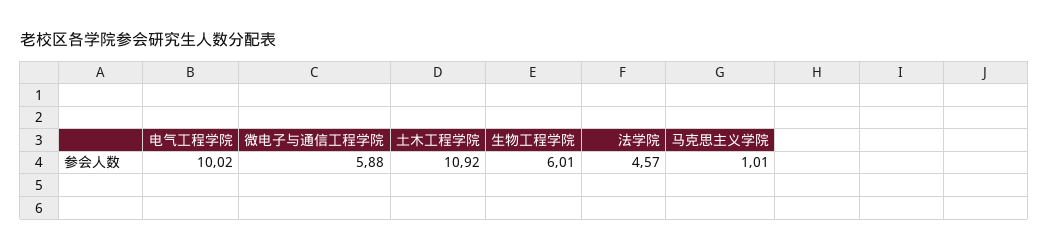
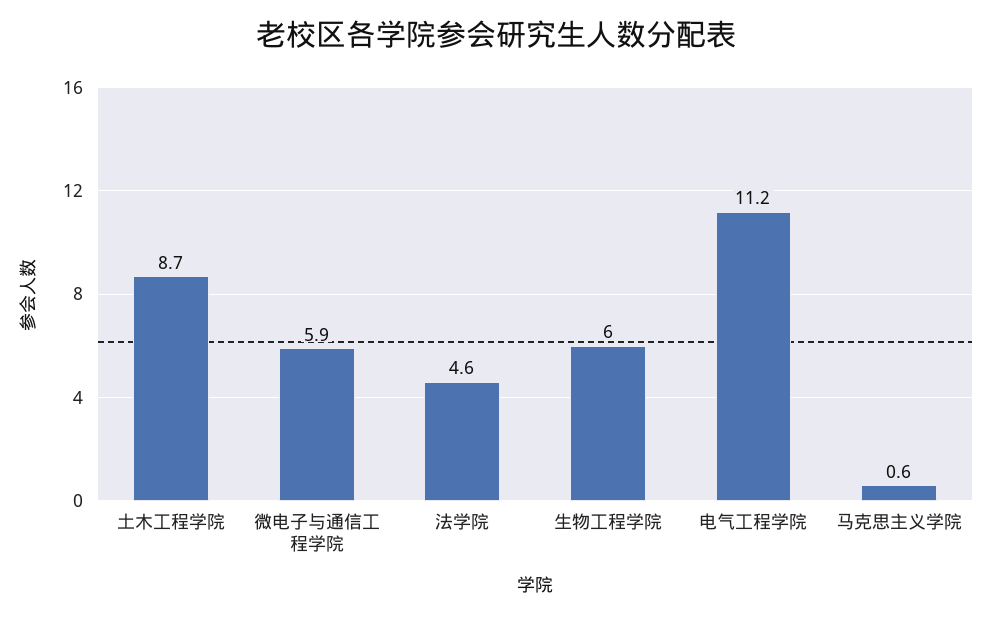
  {
-   "电气工程学院": 10.02,
+   "电气工程学院": 11.2,
    "微电子与通信工程学院": 5.88,
-   "土木工程学院": 10.92,
+   "土木工程学院": 8.7,
    "生物工程学院": 6.01,
    "法学院": 4.57,
-   "马克思主义学院": 1.01
+   "马克思主义学院": 0.6
  }

